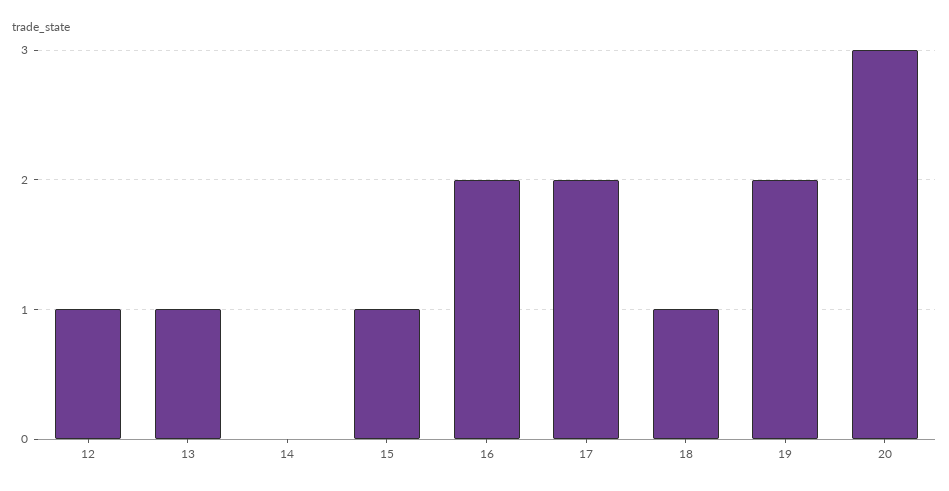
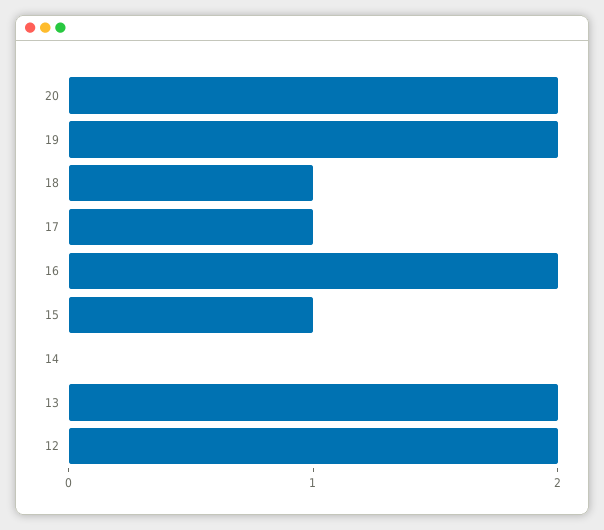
  {
-   "12": 1,
+   "12": 2,
-   "13": 1,
+   "13": 2,
    "14": 0,
    "15": 1,
    "16": 2,
-   "17": 2,
+   "17": 1,
    "18": 1,
    "19": 2,
-   "20": 3
+   "20": 2
  }

